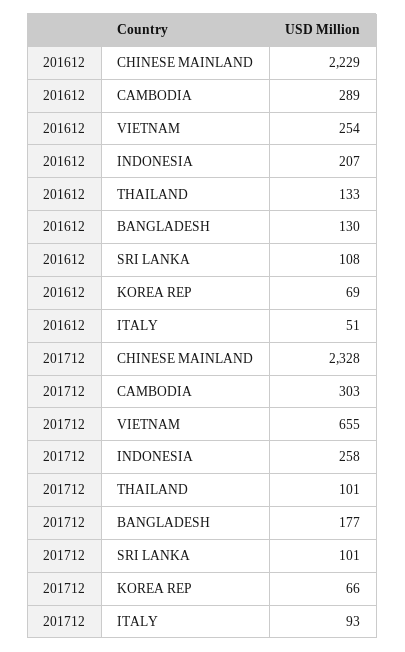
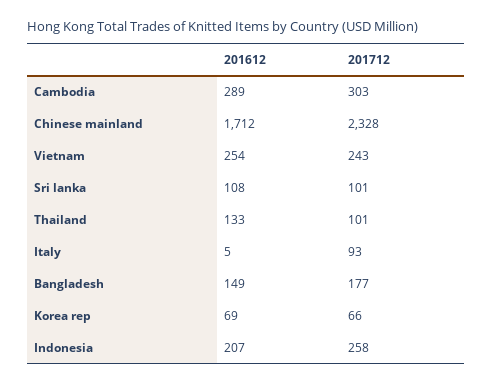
  {
    "201612": {
-     "CHINESE MAINLAND": 2229,
+     "CHINESE MAINLAND": 1712,
      "CAMBODIA": 289,
      "VIETNAM": 254,
      "INDONESIA": 207,
      "THAILAND": 133,
-     "BANGLADESH": 130,
+     "BANGLADESH": 149,
      "SRI LANKA": 108,
      "KOREA REP": 69,
-     "ITALY": 51
+     "ITALY": 5
    },
    "201712": {
      "CHINESE MAINLAND": 2328,
      "CAMBODIA": 303,
-     "VIETNAM": 655,
+     "VIETNAM": 243,
      "INDONESIA": 258,
      "THAILAND": 101,
      "BANGLADESH": 177,
      "SRI LANKA": 101,
      "KOREA REP": 66,
      "ITALY": 93
    }
  }

